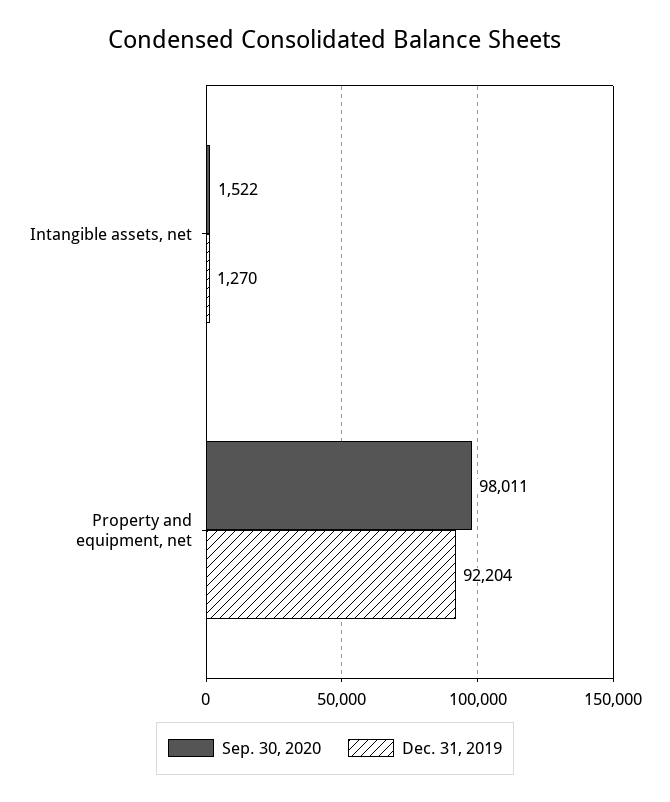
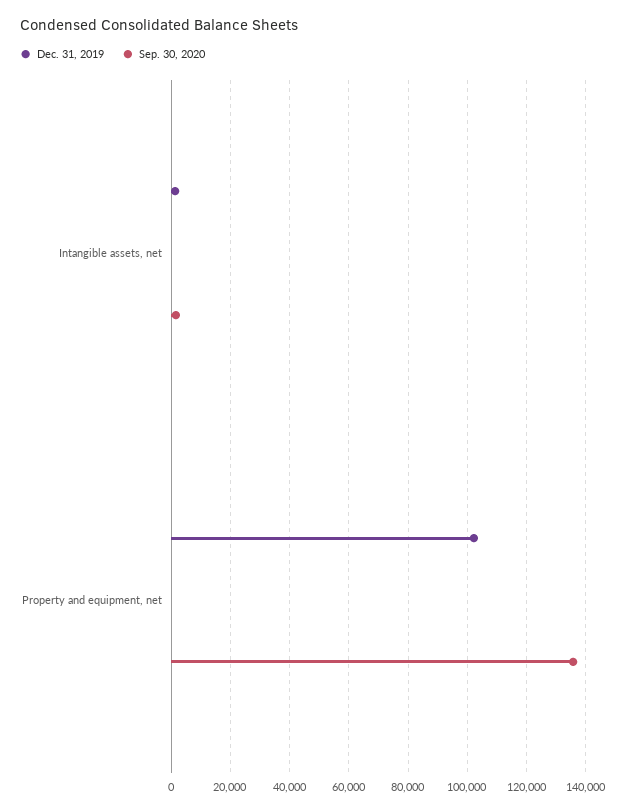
  {
    "Sep. 30, 2020": {
      "Intangible assets, net": 1522,
-     "Property and equipment, net": 98011
+     "Property and equipment, net": 135000
    },
    "Dec. 31, 2019": {
      "Intangible assets, net": 1270,
-     "Property and equipment, net": 92204
+     "Property and equipment, net": 102500
    }
  }

